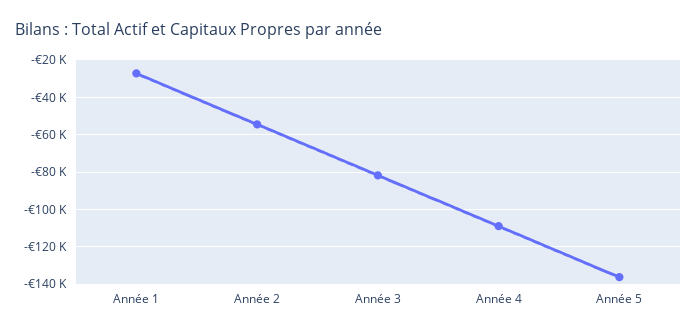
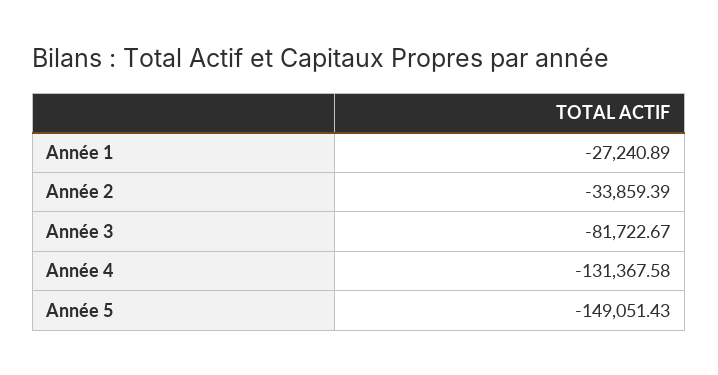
  {
    "Année 1": -27240.89,
-   "Année 2": -55000,
+   "Année 2": -33859.39,
    "Année 3": -81722.67,
-   "Année 4": -110000,
+   "Année 4": -131367.58,
-   "Année 5": -135000
+   "Année 5": -149051.43
  }

